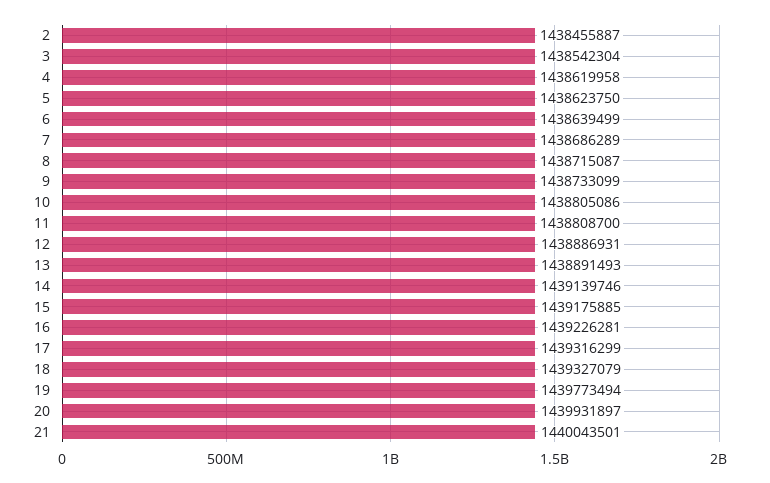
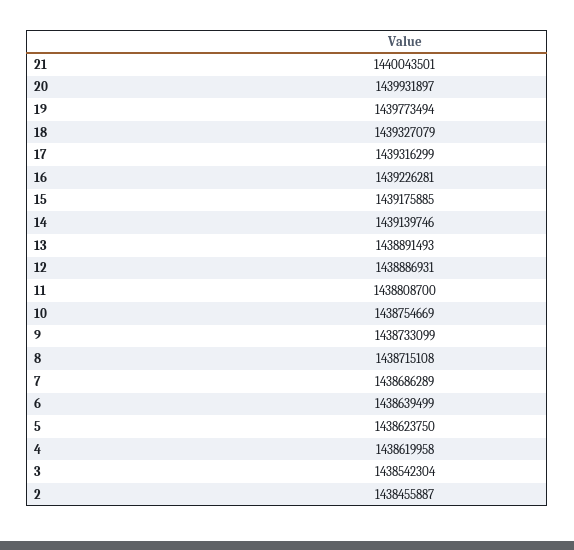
  {
    "2": 1438455887,
    "3": 1438542304,
    "4": 1438619958,
    "5": 1438623750,
    "6": 1438639499,
    "7": 1438686289,
-   "8": 1438715087,
+   "8": 1438715108,
    "9": 1438733099,
-   "10": 1438805086,
+   "10": 1438754669,
    "11": 1438808700,
    "12": 1438886931,
    "13": 1438891493,
    "14": 1439139746,
    "15": 1439175885,
    "16": 1439226281,
    "17": 1439316299,
    "18": 1439327079,
    "19": 1439773494,
    "20": 1439931897,
    "21": 1440043501
  }

